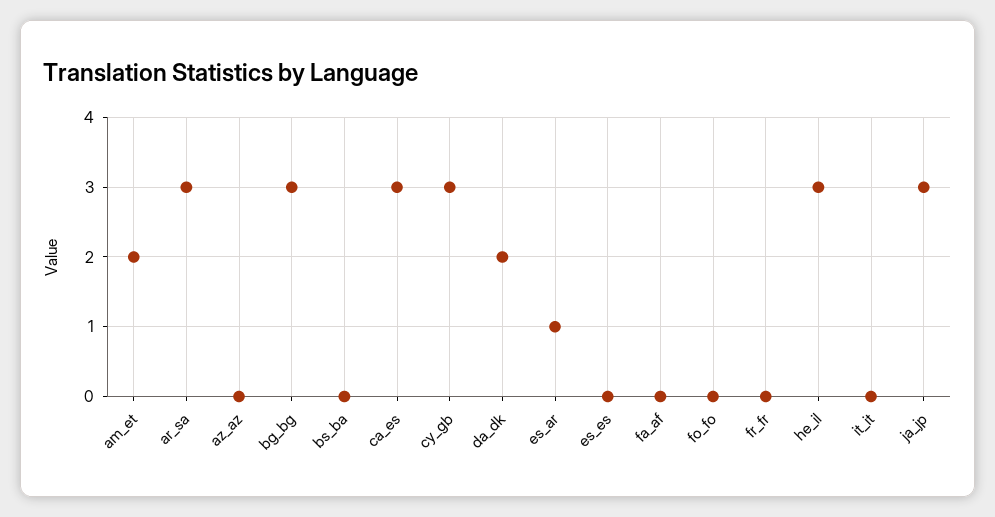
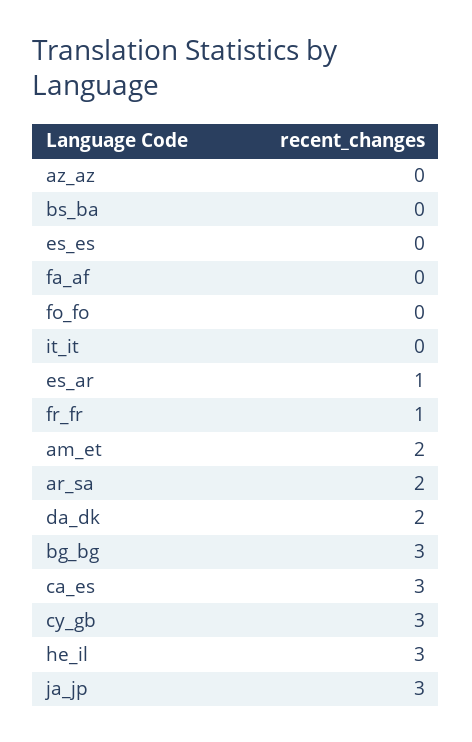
  {
    "am_et": 2,
-   "ar_sa": 3,
+   "ar_sa": 2,
    "az_az": 0,
    "bg_bg": 3,
    "bs_ba": 0,
    "ca_es": 3,
    "cy_gb": 3,
    "da_dk": 2,
    "es_ar": 1,
    "es_es": 0,
    "fa_af": 0,
    "fo_fo": 0,
-   "fr_fr": 0,
+   "fr_fr": 1,
    "he_il": 3,
    "it_it": 0,
    "ja_jp": 3
  }

